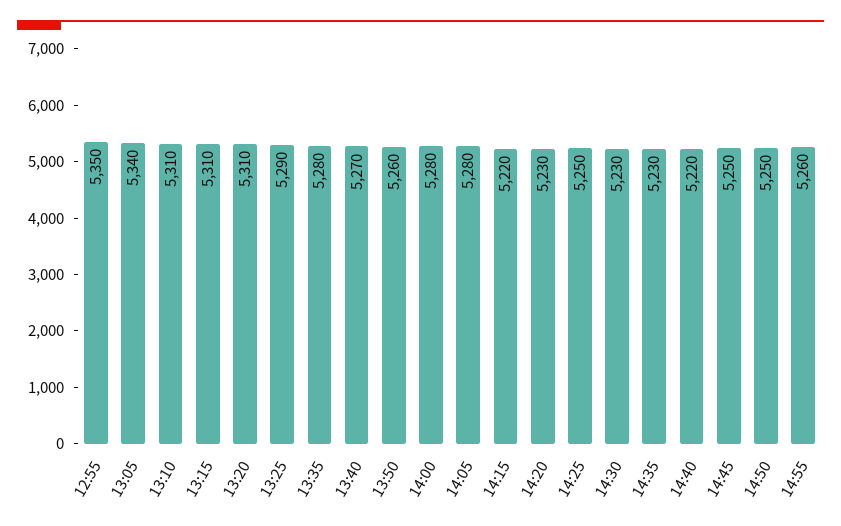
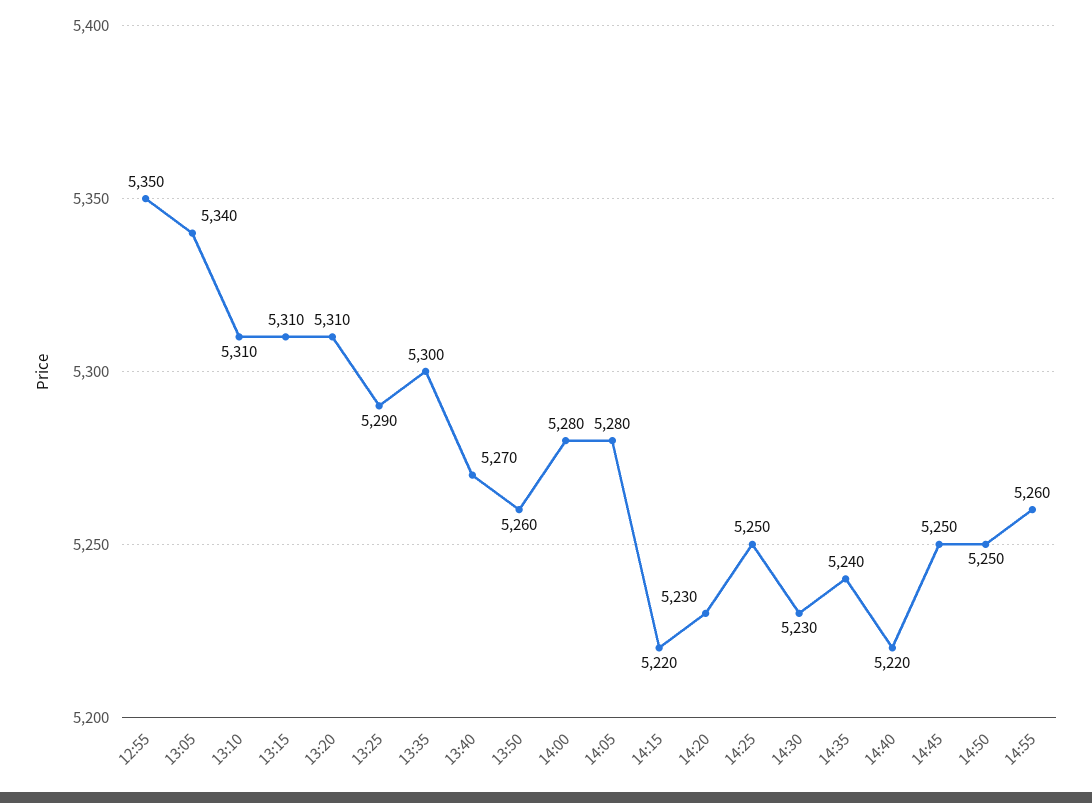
  {
    "12:55": 5350,
    "13:05": 5340,
    "13:10": 5310,
    "13:15": 5310,
    "13:20": 5310,
    "13:25": 5290,
-   "13:35": 5280,
+   "13:35": 5300,
    "13:40": 5270,
    "13:50": 5260,
    "14:00": 5280,
    "14:05": 5280,
    "14:15": 5220,
    "14:20": 5230,
    "14:25": 5250,
    "14:30": 5230,
-   "14:35": 5230,
+   "14:35": 5240,
    "14:40": 5220,
    "14:45": 5250,
    "14:50": 5250,
    "14:55": 5260
  }

